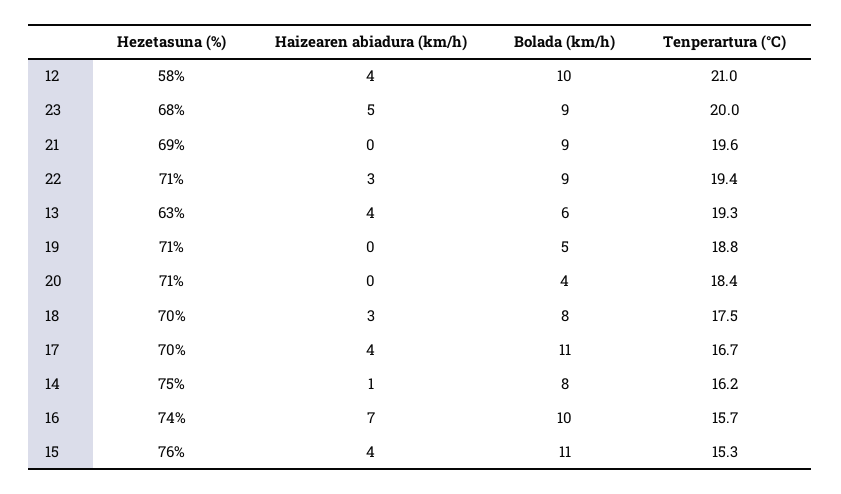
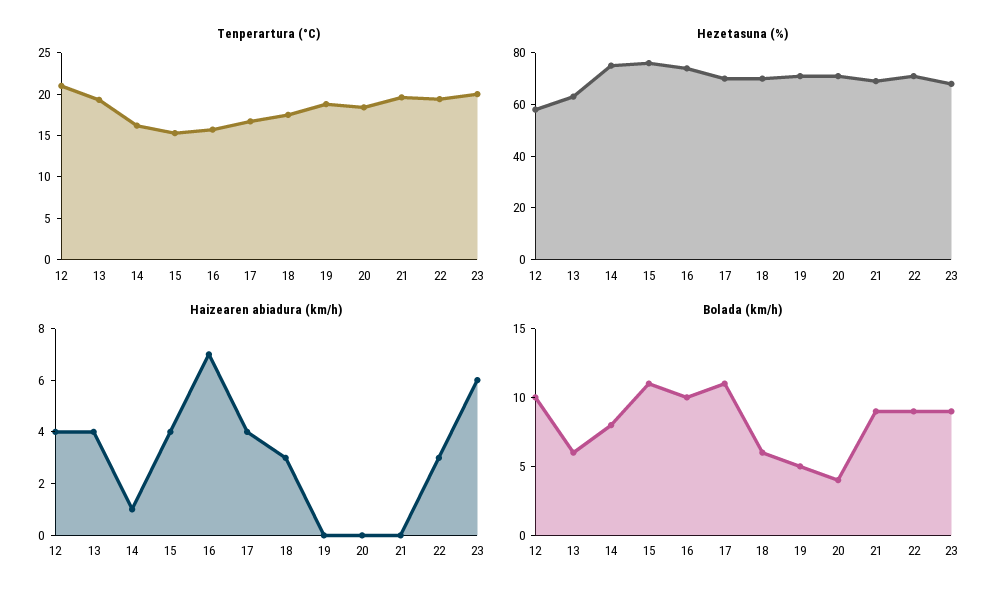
  {
    "Hezetasuna (%)": {
      "12": 58,
      "23": 68,
      "21": 69,
      "22": 71,
      "13": 63,
      "19": 71,
      "20": 71,
      "18": 70,
      "17": 70,
      "14": 75,
      "16": 74,
      "15": 76
    },
    "Haizearen abiadura (km/h)": {
      "12": 4,
-     "23": 5,
+     "23": 6,
      "21": 0,
      "22": 3,
      "13": 4,
      "19": 0,
      "20": 0,
      "18": 3,
      "17": 4,
      "14": 1,
      "16": 7,
      "15": 4
    },
    "Bolada (km/h)": {
      "12": 10,
      "23": 9,
      "21": 9,
      "22": 9,
      "13": 6,
      "19": 5,
      "20": 4,
-     "18": 8,
+     "18": 6,
      "17": 11,
      "14": 8,
      "16": 10,
      "15": 11
    },
    "Tenperartura (°C)": {
      "12": 21,
      "23": 20,
      "21": 19.6,
      "22": 19.4,
      "13": 19.3,
      "19": 18.8,
      "20": 18.4,
      "18": 17.5,
      "17": 16.7,
      "14": 16.2,
      "16": 15.7,
      "15": 15.3
    }
  }

